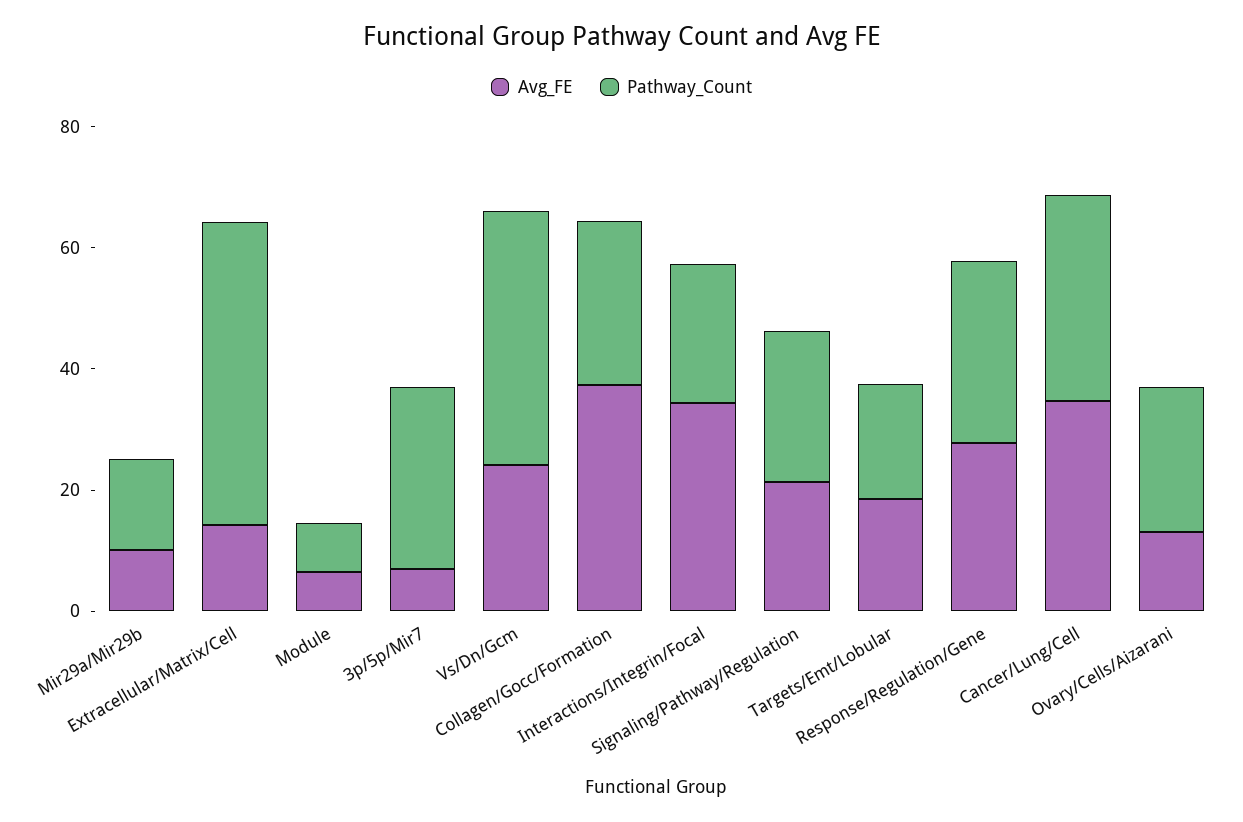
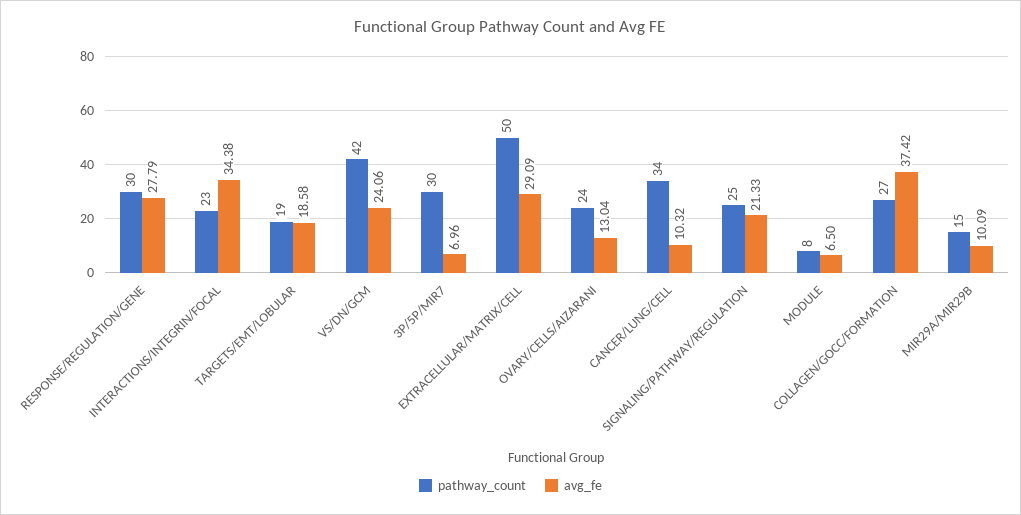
  {
    "Avg_FE": {
      "Mir29a/Mir29b": 10.09,
-     "Extracellular/Matrix/Cell": 15,
+     "Extracellular/Matrix/Cell": 29.09,
      "Module": 6.5,
      "3p/5p/Mir7": 6.96,
      "Vs/Dn/Gcm": 24.06,
      "Collagen/Gocc/Formation": 37.42,
      "Interactions/Integrin/Focal": 34.38,
      "Signaling/Pathway/Regulation": 21.33,
      "Targets/Emt/Lobular": 18.58,
      "Response/Regulation/Gene": 27.79,
-     "Cancer/Lung/Cell": 35,
+     "Cancer/Lung/Cell": 10.32,
      "Ovary/Cells/Aizarani": 13.04
    },
    "Pathway_Count": {
      "Mir29a/Mir29b": 15,
      "Extracellular/Matrix/Cell": 50,
      "Module": 8,
      "3p/5p/Mir7": 30,
      "Vs/Dn/Gcm": 42,
      "Collagen/Gocc/Formation": 27,
      "Interactions/Integrin/Focal": 23,
      "Signaling/Pathway/Regulation": 25,
      "Targets/Emt/Lobular": 19,
      "Response/Regulation/Gene": 30,
      "Cancer/Lung/Cell": 34,
      "Ovary/Cells/Aizarani": 24
    }
  }

